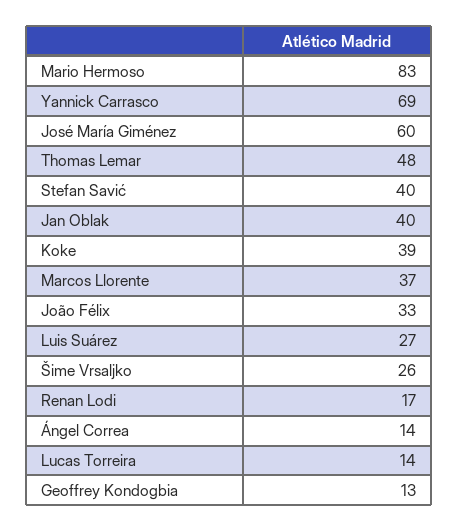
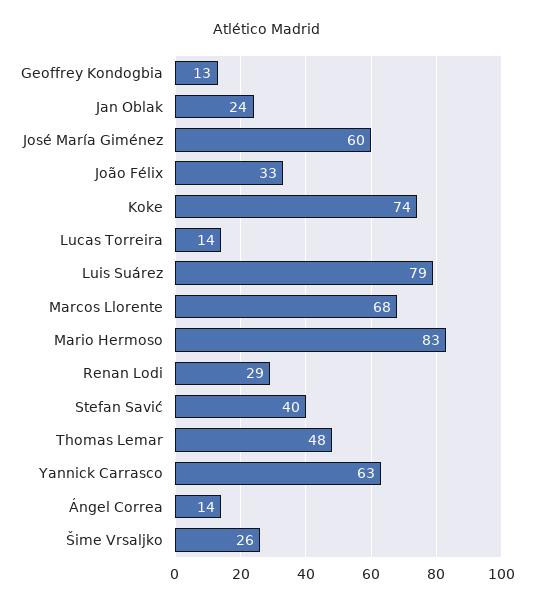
  {
    "Mario Hermoso": 83,
-   "Yannick Carrasco": 69,
+   "Yannick Carrasco": 63,
    "José María Giménez": 60,
    "Thomas Lemar": 48,
    "Stefan Savić": 40,
-   "Jan Oblak": 40,
+   "Jan Oblak": 24,
-   "Koke": 39,
+   "Koke": 74,
-   "Marcos Llorente": 37,
+   "Marcos Llorente": 68,
    "João Félix": 33,
-   "Luis Suárez": 27,
+   "Luis Suárez": 79,
    "Šime Vrsaljko": 26,
-   "Renan Lodi": 17,
+   "Renan Lodi": 29,
    "Ángel Correa": 14,
    "Lucas Torreira": 14,
    "Geoffrey Kondogbia": 13
  }

